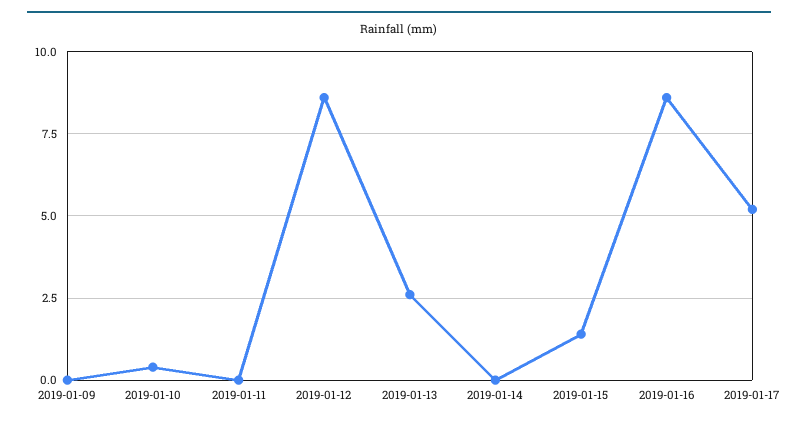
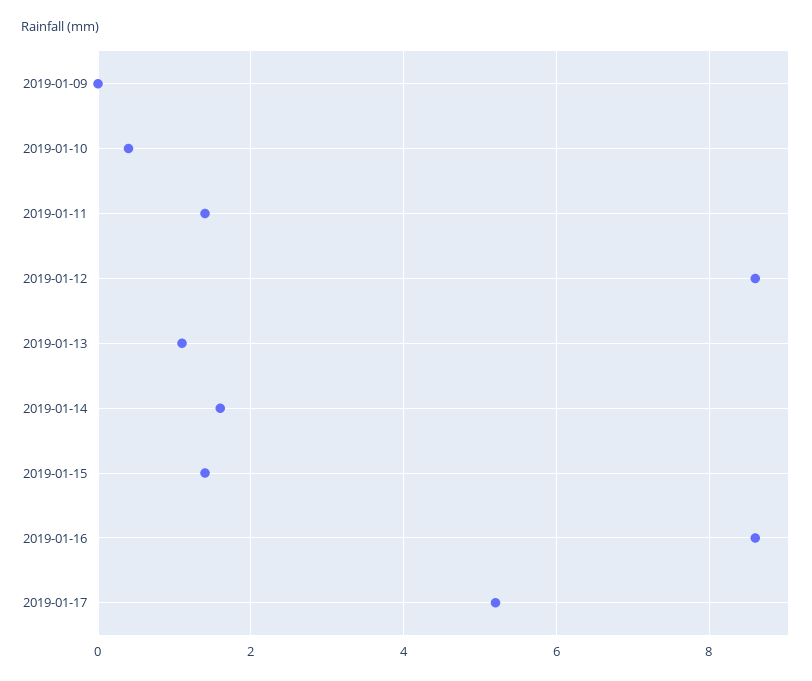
  {
    "2019-01-09": 0,
    "2019-01-10": 0.5,
-   "2019-01-11": 0,
+   "2019-01-11": 1.5,
    "2019-01-12": 8.5,
-   "2019-01-13": 2.5,
+   "2019-01-13": 1,
-   "2019-01-14": 0,
+   "2019-01-14": 1.5,
    "2019-01-15": 1.5,
    "2019-01-16": 8.5,
    "2019-01-17": 5
  }

